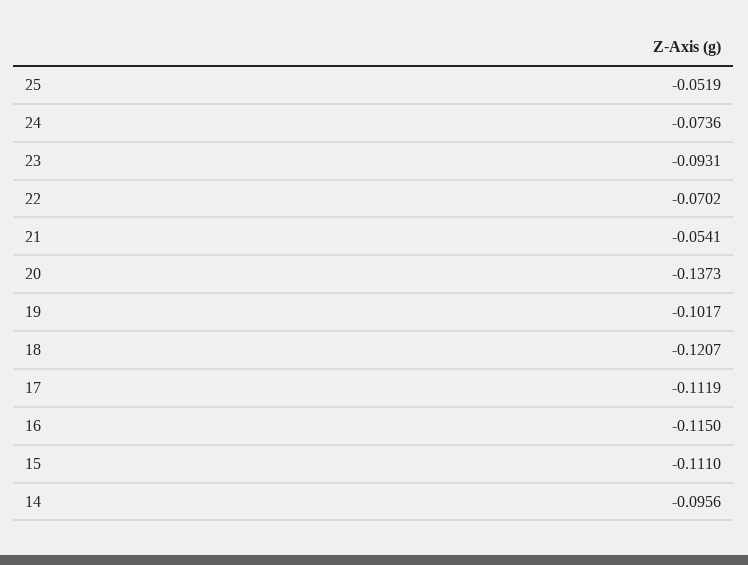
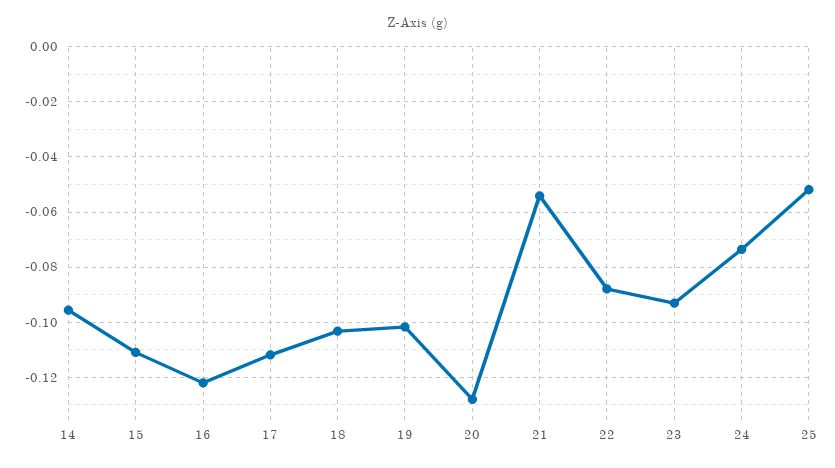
  {
    "25": -0.0519,
    "24": -0.0736,
    "23": -0.0931,
-   "22": -0.0702,
+   "22": -0.0875,
    "21": -0.0541,
-   "20": -0.1373,
+   "20": -0.1275,
    "19": -0.1017,
-   "18": -0.1207,
+   "18": -0.1025,
    "17": -0.1119,
-   "16": -0.115,
+   "16": -0.1225,
    "15": -0.111,
    "14": -0.0956
  }

